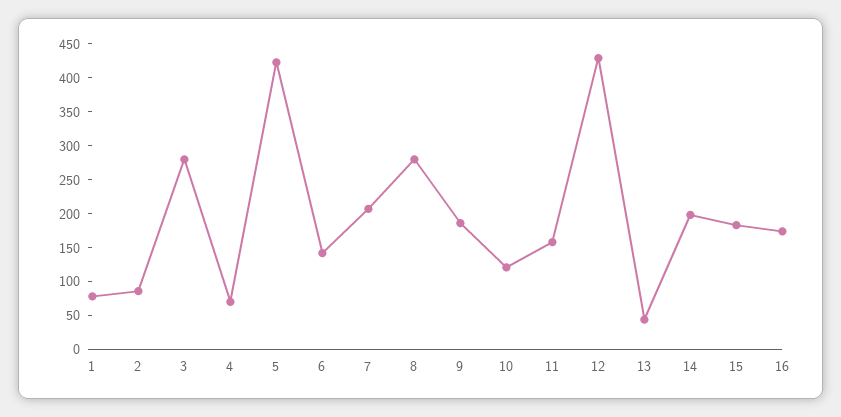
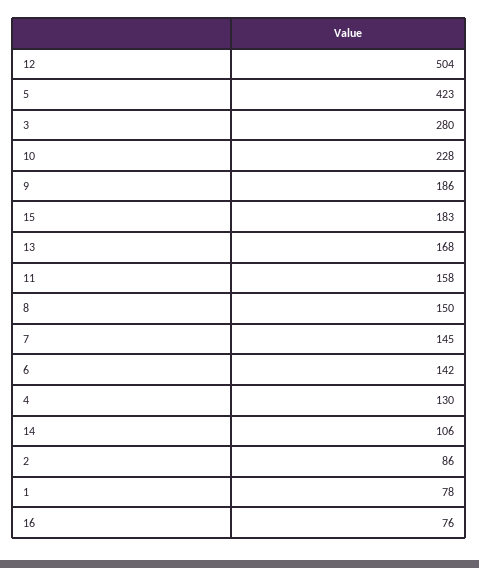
  {
    "1": 78,
    "2": 86,
    "3": 280,
-   "4": 75,
+   "4": 130,
    "5": 423,
    "6": 142,
-   "7": 200,
+   "7": 145,
-   "8": 275,
+   "8": 150,
    "9": 186,
-   "10": 125,
+   "10": 228,
    "11": 158,
-   "12": 425,
+   "12": 504,
-   "13": 50,
+   "13": 168,
-   "14": 200,
+   "14": 106,
    "15": 183,
-   "16": 175
+   "16": 76
  }

